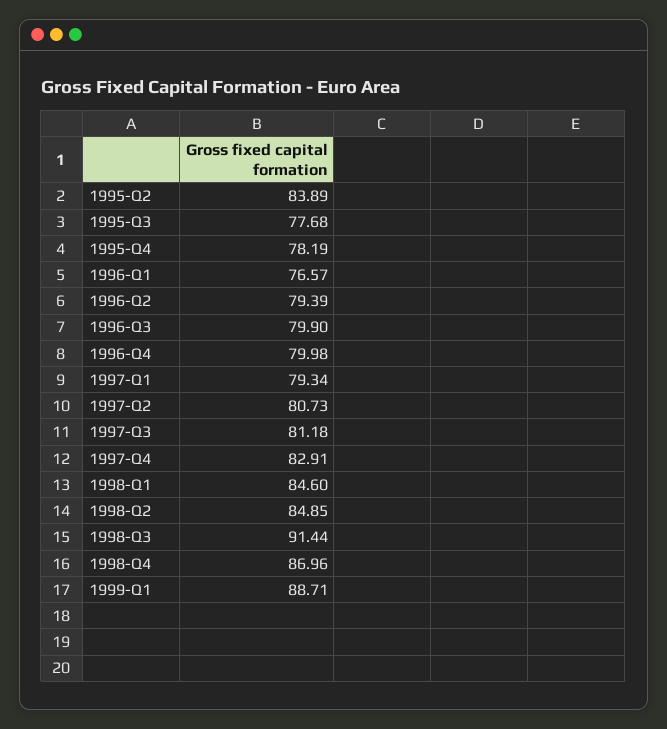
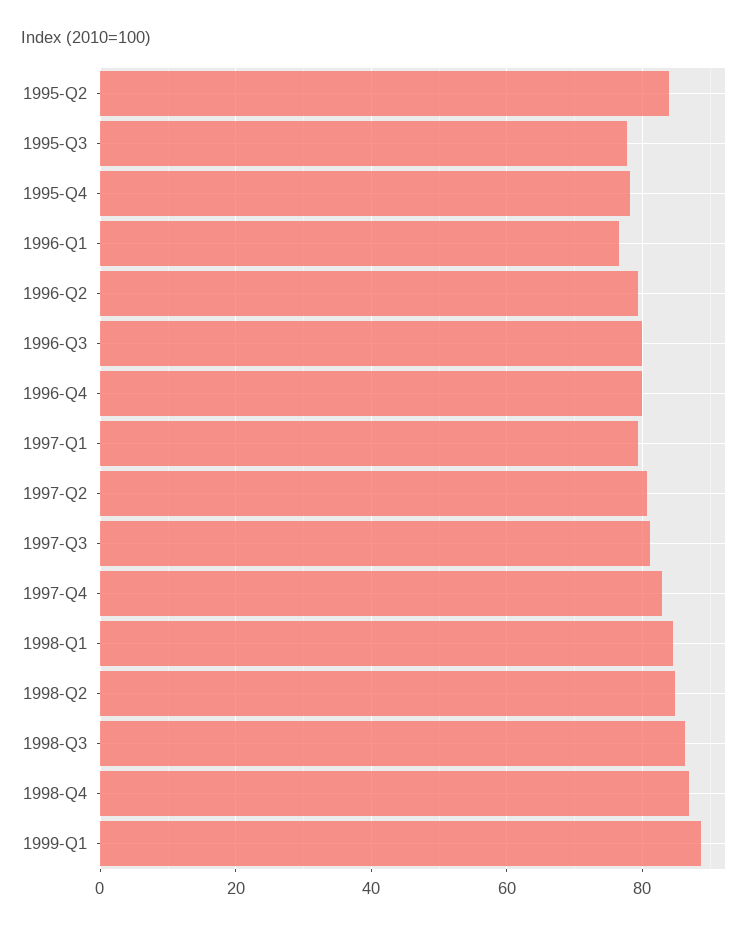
  {
    "1995-Q2": 83.89,
    "1995-Q3": 77.68,
    "1995-Q4": 78.19,
    "1996-Q1": 76.57,
    "1996-Q2": 79.39,
    "1996-Q3": 79.9,
    "1996-Q4": 79.98,
    "1997-Q1": 79.34,
    "1997-Q2": 80.73,
    "1997-Q3": 81.18,
    "1997-Q4": 82.91,
    "1998-Q1": 84.6,
    "1998-Q2": 84.85,
-   "1998-Q3": 91.44,
+   "1998-Q3": 86,
    "1998-Q4": 86.96,
    "1999-Q1": 88.71
  }

